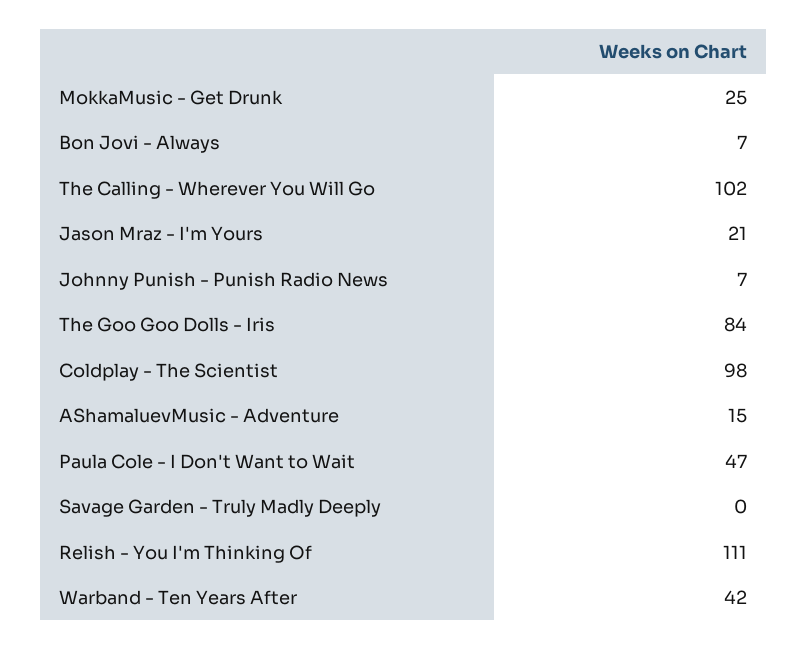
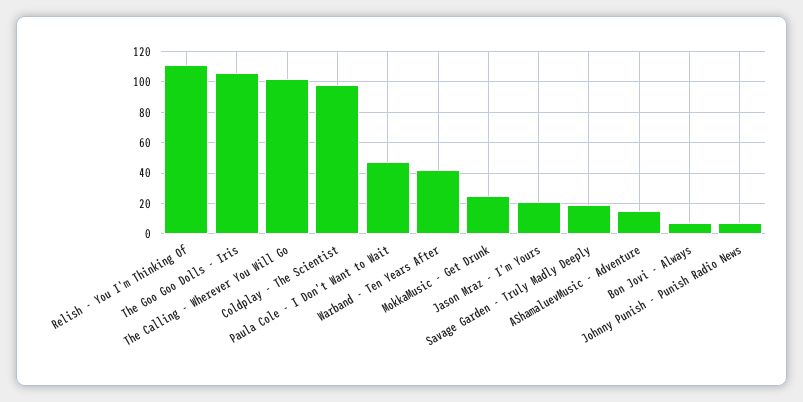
  {
    "MokkaMusic - Get Drunk": 25,
    "Bon Jovi - Always": 7,
    "The Calling - Wherever You Will Go": 102,
    "Jason Mraz - I'm Yours": 21,
    "Johnny Punish - Punish Radio News": 7,
-   "The Goo Goo Dolls - Iris": 84,
+   "The Goo Goo Dolls - Iris": 105,
    "Coldplay - The Scientist": 98,
    "AShamaluevMusic - Adventure": 15,
    "Paula Cole - I Don't Want to Wait": 47,
-   "Savage Garden - Truly Madly Deeply": 0,
+   "Savage Garden - Truly Madly Deeply": 20,
    "Relish - You I'm Thinking Of": 111,
    "Warband - Ten Years After": 42
  }

